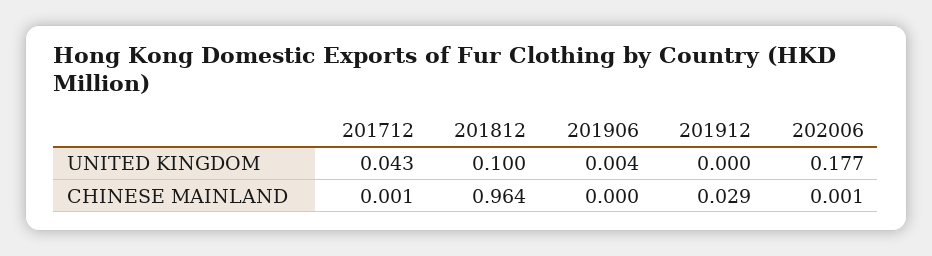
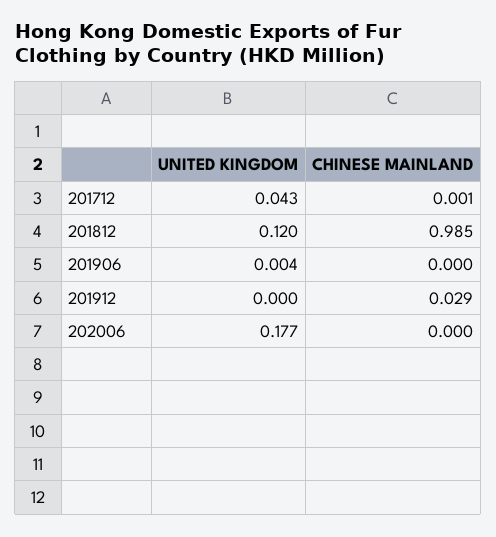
  {
    "201712": {
      "UNITED KINGDOM": 0.043,
      "CHINESE MAINLAND": 0.001
    },
    "201812": {
-     "UNITED KINGDOM": 0.1,
+     "UNITED KINGDOM": 0.12,
-     "CHINESE MAINLAND": 0.964
+     "CHINESE MAINLAND": 0.985
    },
    "201906": {
      "UNITED KINGDOM": 0.004,
      "CHINESE MAINLAND": 0
    },
    "201912": {
      "UNITED KINGDOM": 0,
      "CHINESE MAINLAND": 0.029
    },
    "202006": {
      "UNITED KINGDOM": 0.177,
-     "CHINESE MAINLAND": 0.001
+     "CHINESE MAINLAND": 0
    }
  }

